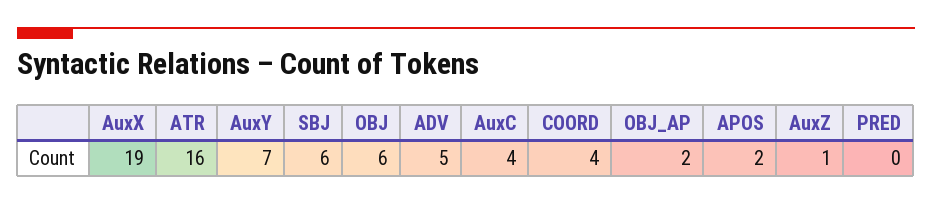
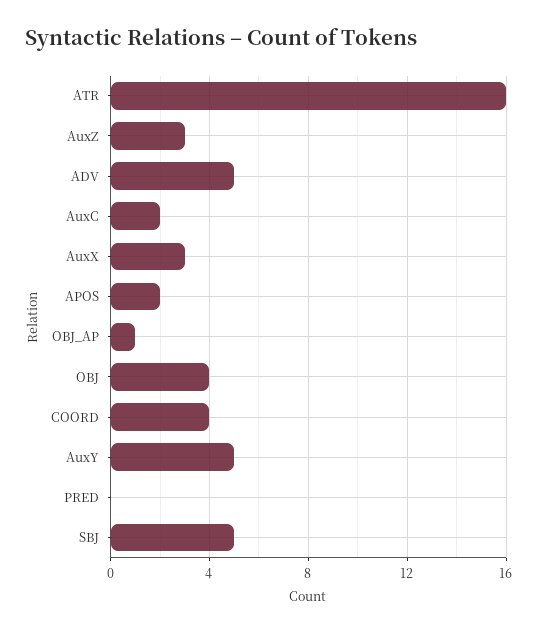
  {
-   "AuxX": 19,
+   "AuxX": 3,
    "ATR": 16,
-   "AuxY": 7,
+   "AuxY": 5,
-   "SBJ": 6,
+   "SBJ": 5,
-   "OBJ": 6,
+   "OBJ": 4,
    "ADV": 5,
-   "AuxC": 4,
+   "AuxC": 2,
    "COORD": 4,
-   "OBJ_AP": 2,
+   "OBJ_AP": 1,
    "APOS": 2,
-   "AuxZ": 1,
+   "AuxZ": 3,
    "PRED": 0
  }

